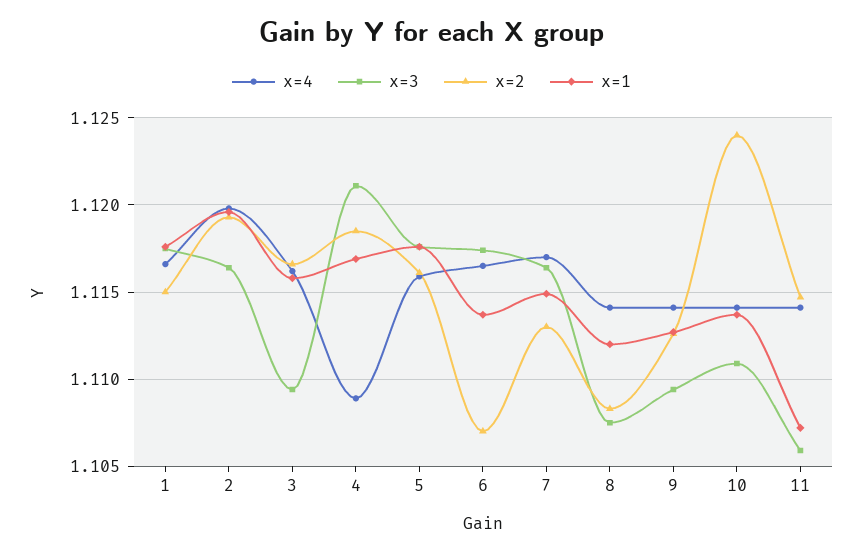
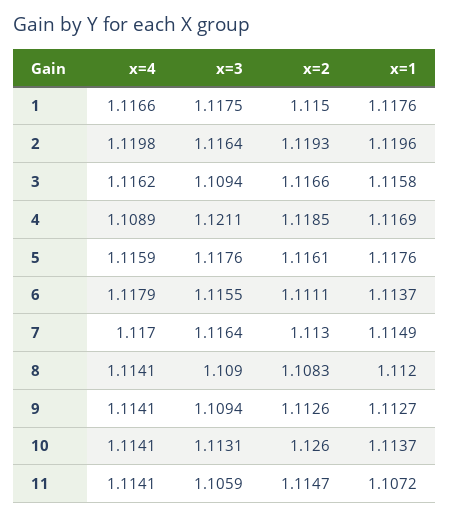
  {
    "x=4": {
      "1": 1.1166,
      "2": 1.1198,
      "3": 1.1162,
      "4": 1.1089,
      "5": 1.1159,
-     "6": 1.1165,
+     "6": 1.1179,
      "7": 1.117,
      "8": 1.1141,
      "9": 1.1141,
      "10": 1.1141,
      "11": 1.1141
    },
    "x=3": {
      "1": 1.1175,
      "2": 1.1164,
      "3": 1.1094,
      "4": 1.1211,
      "5": 1.1176,
-     "6": 1.1175,
+     "6": 1.1155,
      "7": 1.1164,
-     "8": 1.1075,
+     "8": 1.109,
      "9": 1.1094,
-     "10": 1.111,
+     "10": 1.1131,
      "11": 1.1059
    },
    "x=2": {
      "1": 1.115,
      "2": 1.1193,
      "3": 1.1166,
      "4": 1.1185,
      "5": 1.1161,
-     "6": 1.107,
+     "6": 1.1111,
      "7": 1.113,
      "8": 1.1083,
      "9": 1.1126,
-     "10": 1.124,
+     "10": 1.126,
      "11": 1.1147
    },
    "x=1": {
      "1": 1.1176,
      "2": 1.1196,
      "3": 1.1158,
      "4": 1.1169,
      "5": 1.1176,
      "6": 1.1137,
      "7": 1.1149,
      "8": 1.112,
      "9": 1.1127,
      "10": 1.1137,
      "11": 1.1072
    }
  }

